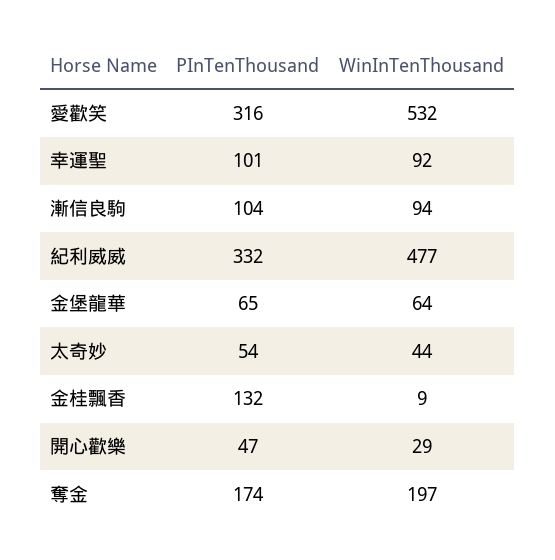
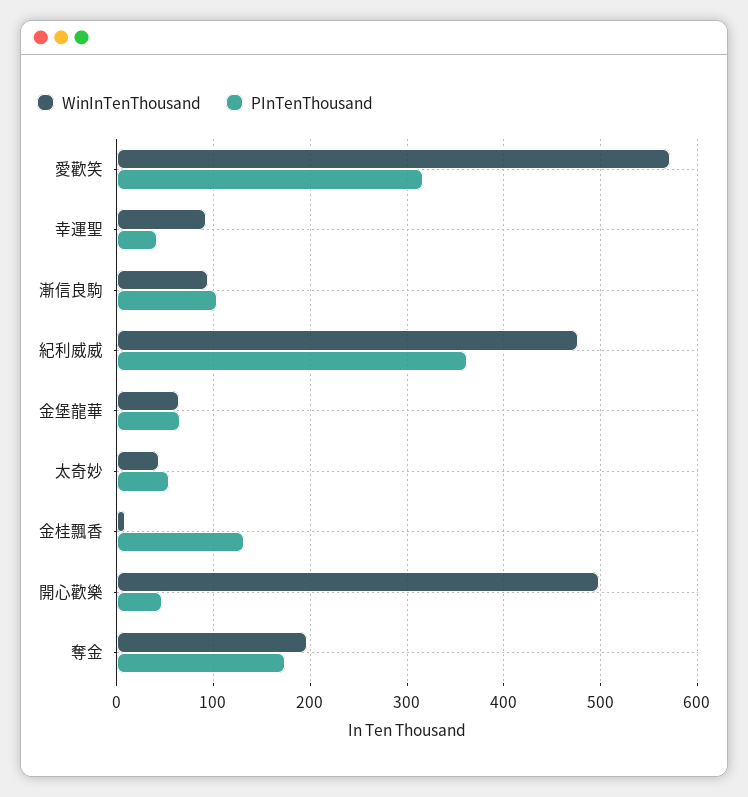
  {
    "PInTenThousand": {
      "愛歡笑": 316,
-     "幸運聖": 101,
+     "幸運聖": 40,
      "漸信良駒": 104,
-     "紀利威威": 332,
+     "紀利威威": 360,
      "金堡龍華": 65,
      "太奇妙": 54,
      "金桂飄香": 132,
      "開心歡樂": 47,
      "奪金": 174
    },
    "WinInTenThousand": {
-     "愛歡笑": 532,
+     "愛歡笑": 570,
      "幸運聖": 92,
      "漸信良駒": 94,
      "紀利威威": 477,
      "金堡龍華": 64,
      "太奇妙": 44,
      "金桂飄香": 9,
-     "開心歡樂": 29,
+     "開心歡樂": 500,
      "奪金": 197
    }
  }

